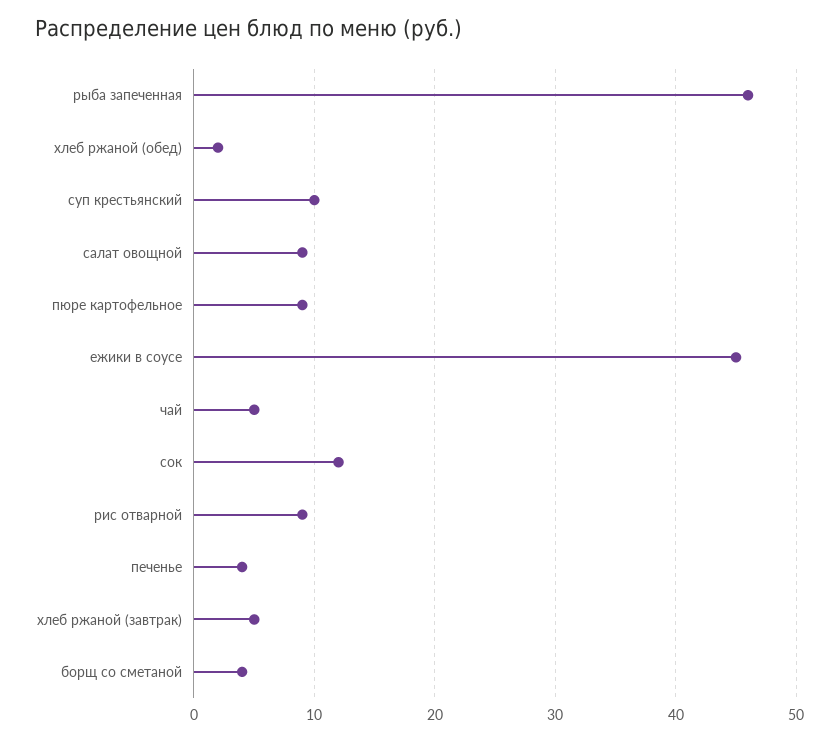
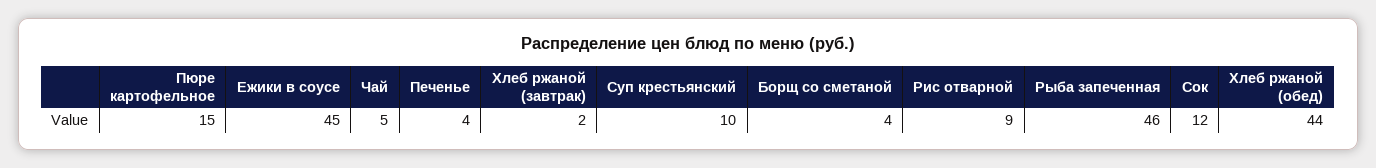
  {
    "рыба запеченная": 46,
-   "хлеб ржаной (обед)": 2,
+   "хлеб ржаной (обед)": 44,
    "суп крестьянский": 10,
-   "салат овощной": 9,
-   "пюре картофельное": 9,
+   "пюре картофельное": 15,
    "ежики в соусе": 45,
    "чай": 5,
    "сок": 12,
    "рис отварной": 9,
    "печенье": 4,
-   "хлеб ржаной (завтрак)": 5,
+   "хлеб ржаной (завтрак)": 2,
    "борщ со сметаной": 4
  }

